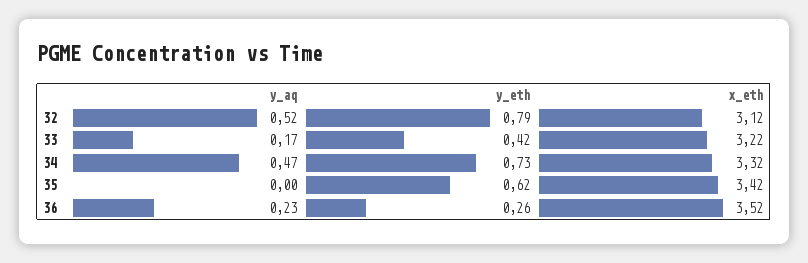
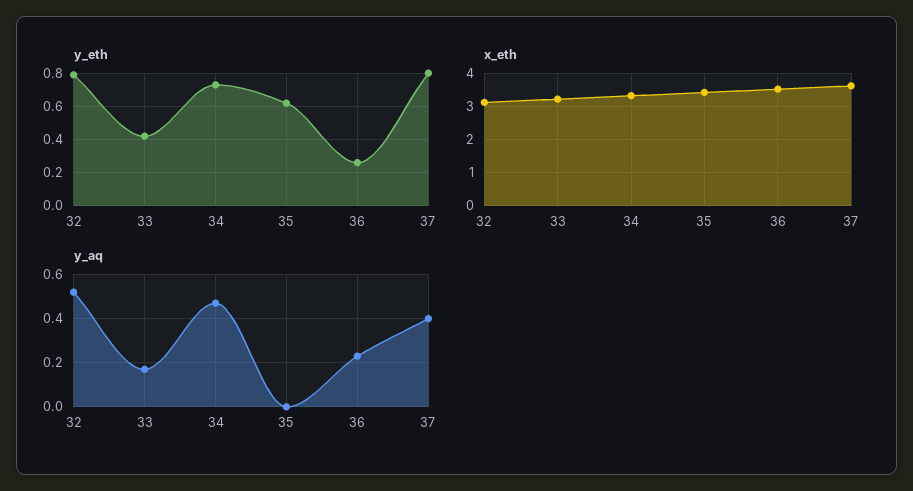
  {
    "y_aq": {
      "32": 0.52,
      "33": 0.17,
      "34": 0.47,
      "35": 0,
-     "36": 0.23
+     "36": 0.23,
+     "37": 0.4
    },
    "y_eth": {
      "32": 0.79,
      "33": 0.42,
      "34": 0.73,
      "35": 0.62,
-     "36": 0.26
+     "36": 0.26,
+     "37": 0.8
    },
    "x_eth": {
      "32": 3.12,
      "33": 3.22,
      "34": 3.32,
      "35": 3.42,
-     "36": 3.52
+     "36": 3.52,
+     "37": 3.6
    }
  }

